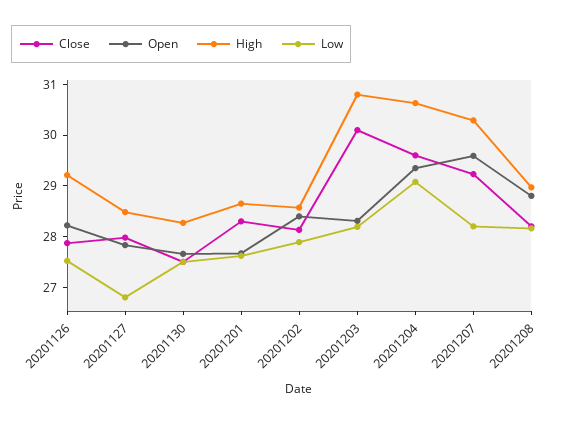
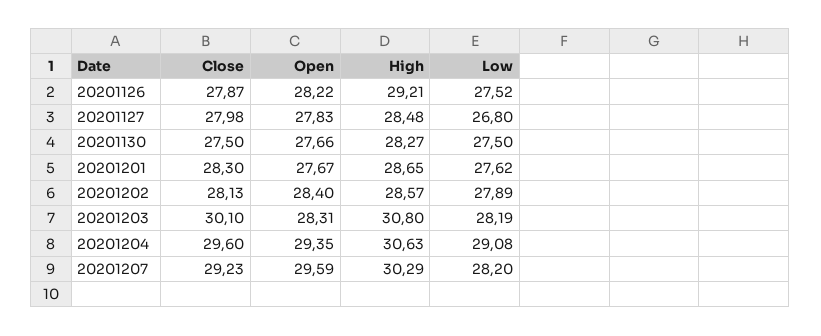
  {
    "Close": {
      "20201126": 27.87,
      "20201127": 27.98,
      "20201130": 27.5,
      "20201201": 28.3,
      "20201202": 28.13,
      "20201203": 30.1,
      "20201204": 29.6,
-     "20201207": 29.23,
+     "20201207": 29.23
-     "20201208": 28.2
    },
    "Open": {
      "20201126": 28.22,
      "20201127": 27.83,
      "20201130": 27.66,
      "20201201": 27.67,
      "20201202": 28.4,
      "20201203": 28.31,
      "20201204": 29.35,
-     "20201207": 29.59,
+     "20201207": 29.59
-     "20201208": 28.8
    },
    "High": {
      "20201126": 29.21,
      "20201127": 28.48,
      "20201130": 28.27,
      "20201201": 28.65,
      "20201202": 28.57,
      "20201203": 30.8,
      "20201204": 30.63,
-     "20201207": 30.29,
+     "20201207": 30.29
-     "20201208": 29
    },
    "Low": {
      "20201126": 27.52,
      "20201127": 26.8,
      "20201130": 27.5,
      "20201201": 27.62,
      "20201202": 27.89,
      "20201203": 28.19,
      "20201204": 29.08,
-     "20201207": 28.2,
+     "20201207": 28.2
-     "20201208": 28.2
    }
  }

